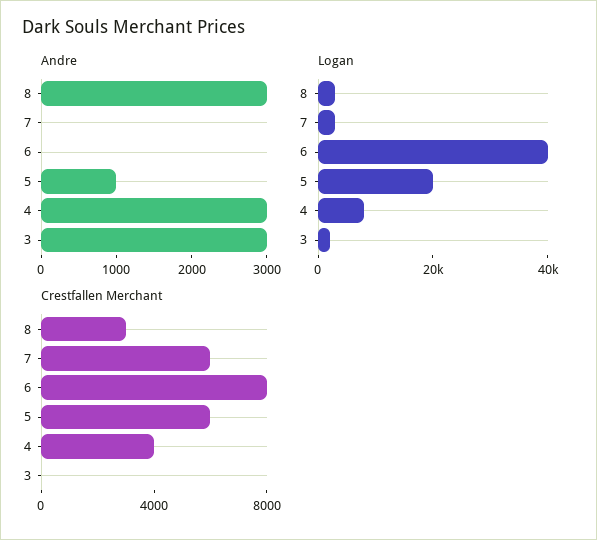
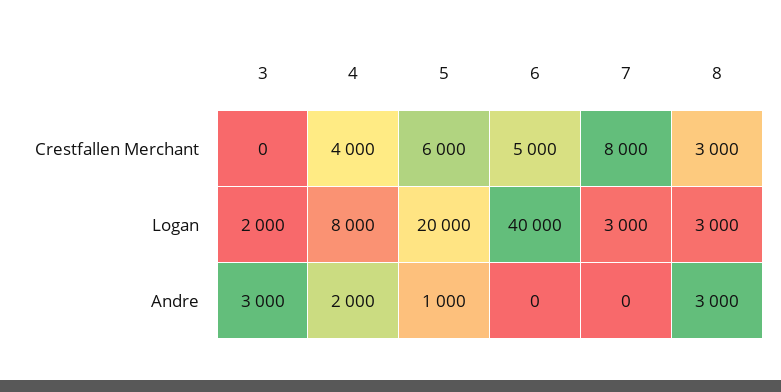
  {
    "Andre": {
      "8": 3000,
      "7": 0,
      "6": 0,
      "5": 1000,
-     "4": 3000,
+     "4": 2000,
      "3": 3000
    },
    "Logan": {
      "8": 3000,
      "7": 3000,
      "6": 40000,
      "5": 20000,
      "4": 8000,
      "3": 2000
    },
    "Crestfallen Merchant": {
      "8": 3000,
-     "7": 6000,
+     "7": 8000,
-     "6": 8000,
+     "6": 5000,
      "5": 6000,
      "4": 4000,
      "3": 0
    }
  }

